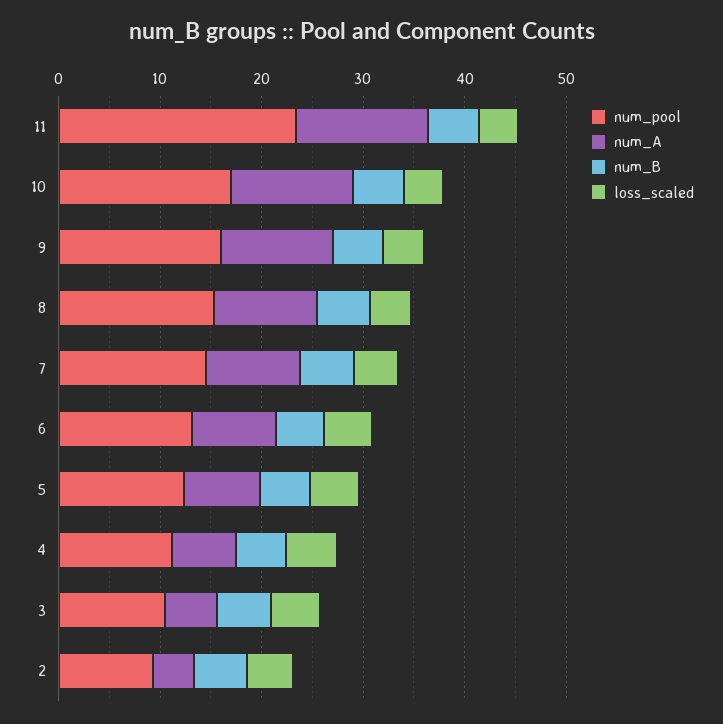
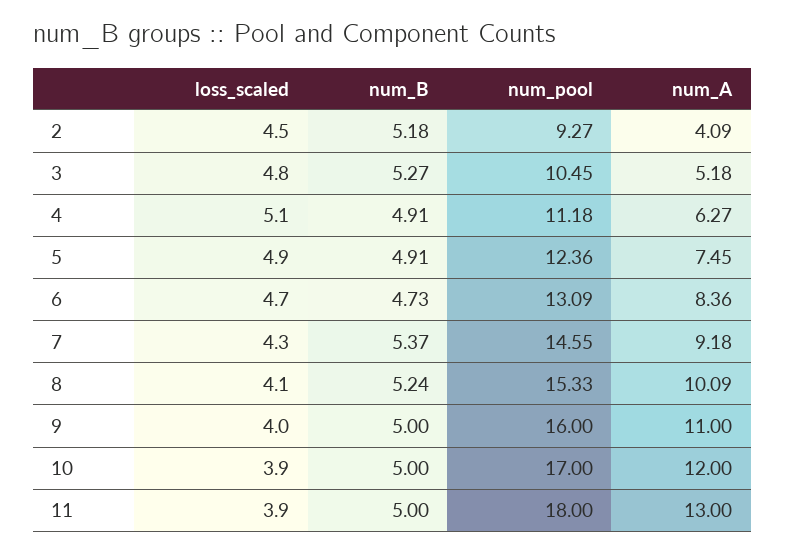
  {
    "num_pool": {
-     "11": 24,
+     "11": 18,
      "10": 17,
      "9": 16,
      "8": 15.33,
      "7": 14.55,
      "6": 13.09,
      "5": 12.36,
      "4": 11.18,
      "3": 10.45,
      "2": 9.27
    },
    "num_A": {
      "11": 13,
      "10": 12,
      "9": 11,
      "8": 10.09,
      "7": 9.18,
      "6": 8.36,
      "5": 7.45,
      "4": 6.27,
      "3": 5.18,
      "2": 4.09
    },
    "num_B": {
      "11": 5,
      "10": 5,
      "9": 5,
      "8": 5.24,
      "7": 5.37,
      "6": 4.73,
      "5": 4.91,
      "4": 4.91,
      "3": 5.27,
      "2": 5.18
    },
    "loss_scaled": {
      "11": 3.9,
      "10": 3.9,
      "9": 4,
      "8": 4.1,
      "7": 4.3,
      "6": 4.7,
      "5": 4.9,
      "4": 5.1,
      "3": 4.8,
      "2": 4.5
    }
  }

